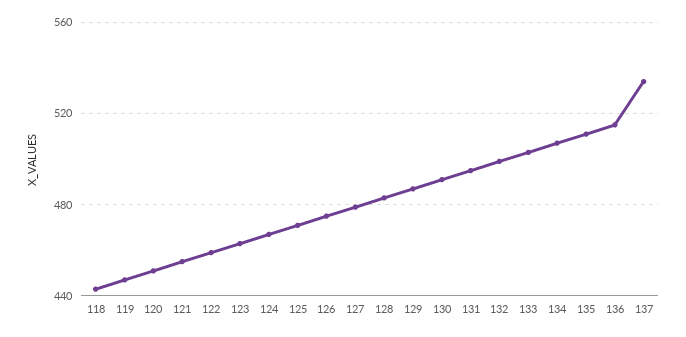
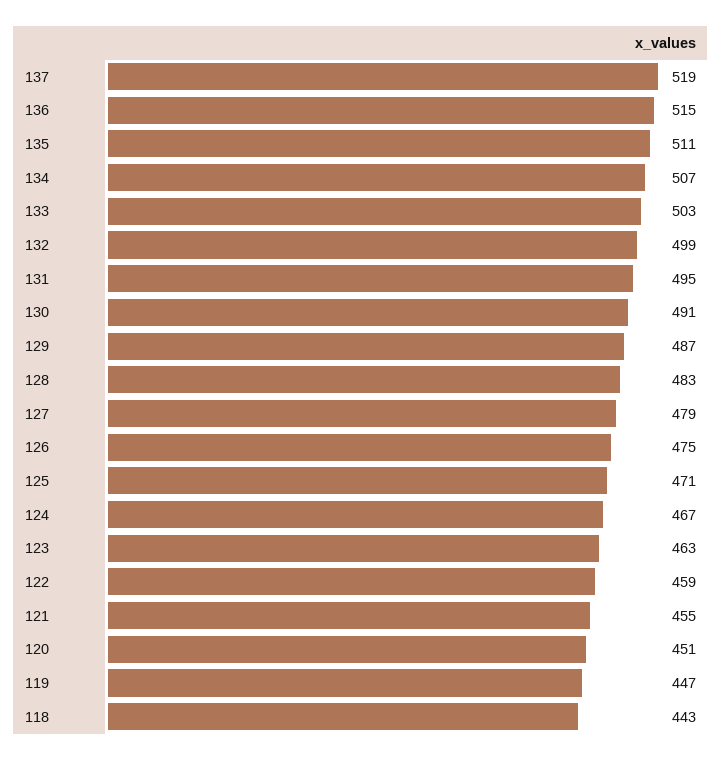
  {
    "118": 443,
    "119": 447,
    "120": 451,
    "121": 455,
    "122": 459,
    "123": 463,
    "124": 467,
    "125": 471,
    "126": 475,
    "127": 479,
    "128": 483,
    "129": 487,
    "130": 491,
    "131": 495,
    "132": 499,
    "133": 503,
    "134": 507,
    "135": 511,
    "136": 515,
-   "137": 535
+   "137": 519
  }

